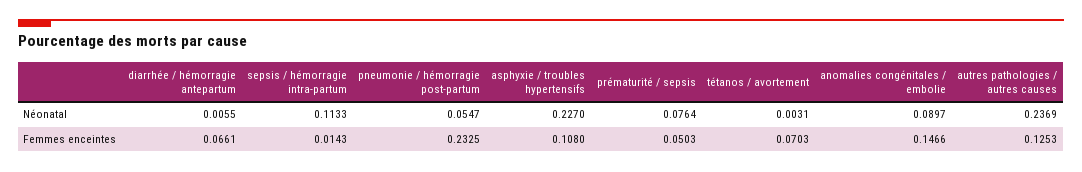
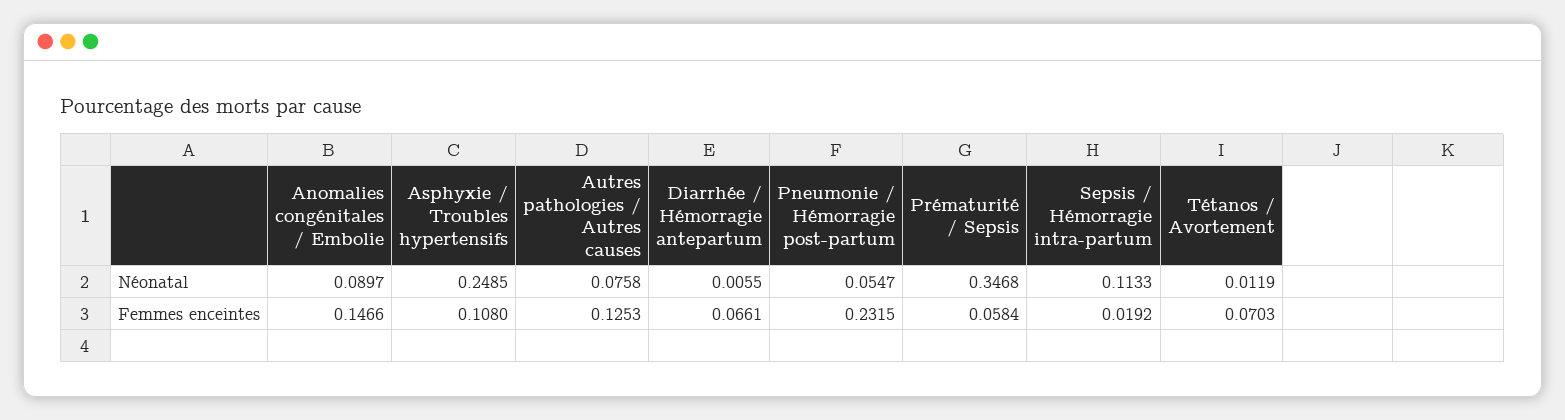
  {
    "diarrhée / hémorragie antepartum": {
      "Néonatal": 0.0055,
      "Femmes enceintes": 0.0661
    },
    "sepsis / hémorragie intra-partum": {
      "Néonatal": 0.1133,
-     "Femmes enceintes": 0.0143
+     "Femmes enceintes": 0.0192
    },
    "pneumonie / hémorragie post-partum": {
      "Néonatal": 0.0547,
-     "Femmes enceintes": 0.2325
+     "Femmes enceintes": 0.2315
    },
    "asphyxie / troubles hypertensifs": {
-     "Néonatal": 0.227,
+     "Néonatal": 0.2485,
      "Femmes enceintes": 0.108
    },
    "prématurité / sepsis": {
-     "Néonatal": 0.0764,
+     "Néonatal": 0.3468,
-     "Femmes enceintes": 0.0503
+     "Femmes enceintes": 0.0584
    },
    "tétanos / avortement": {
-     "Néonatal": 0.0031,
+     "Néonatal": 0.0119,
      "Femmes enceintes": 0.0703
    },
    "anomalies congénitales / embolie": {
      "Néonatal": 0.0897,
      "Femmes enceintes": 0.1466
    },
    "autres pathologies / autres causes": {
-     "Néonatal": 0.2369,
+     "Néonatal": 0.0758,
      "Femmes enceintes": 0.1253
    }
  }

